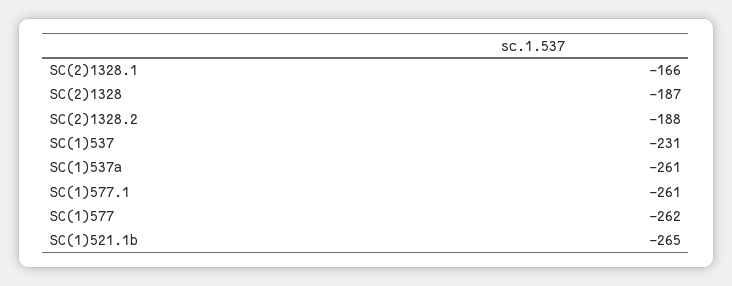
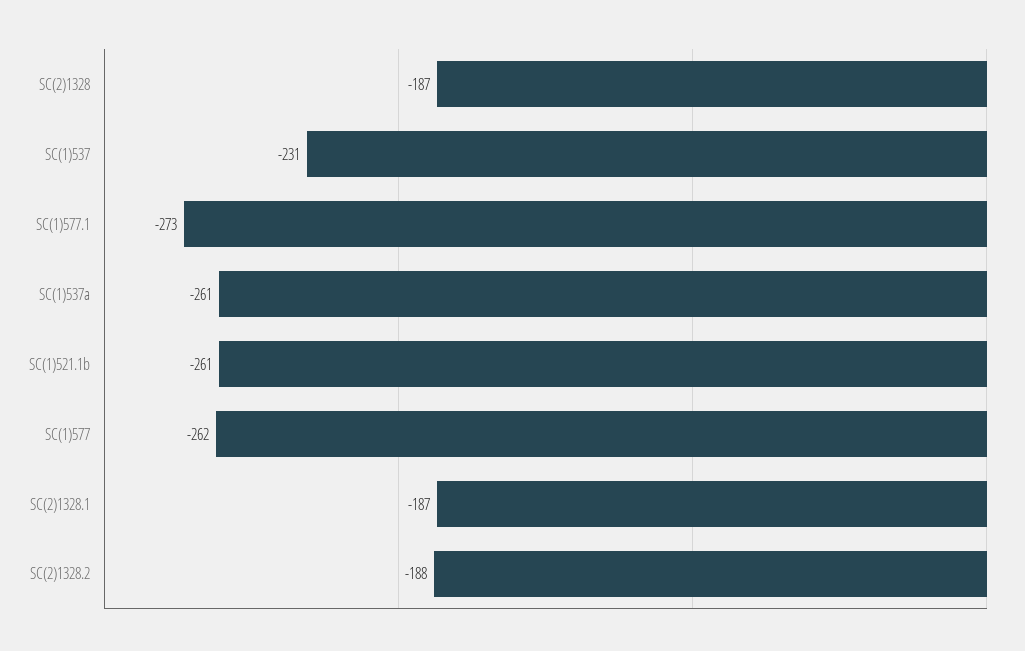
  {
-   "SC(2)1328.1": -166,
+   "SC(2)1328.1": -187,
    "SC(2)1328": -187,
    "SC(2)1328.2": -188,
    "SC(1)537": -231,
    "SC(1)537a": -261,
-   "SC(1)577.1": -261,
+   "SC(1)577.1": -273,
    "SC(1)577": -262,
-   "SC(1)521.1b": -265
+   "SC(1)521.1b": -261
  }

